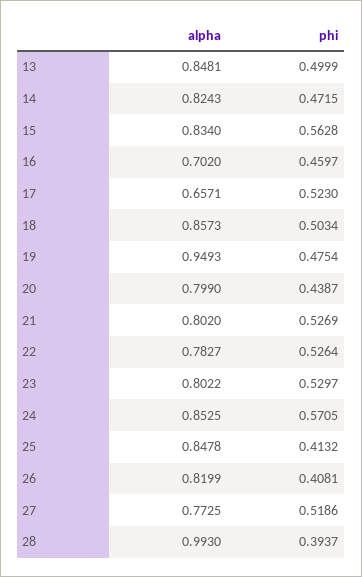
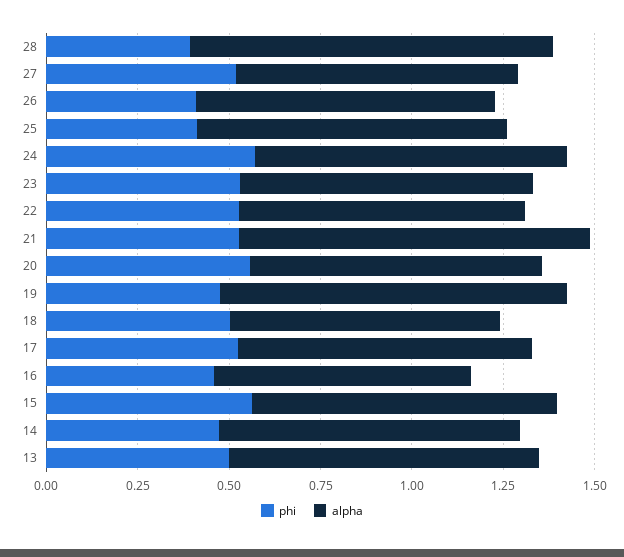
  {
    "alpha": {
      "13": 0.8481,
      "14": 0.8243,
      "15": 0.834,
      "16": 0.702,
-     "17": 0.6571,
+     "17": 0.8,
-     "18": 0.8573,
+     "18": 0.75,
      "19": 0.9493,
      "20": 0.799,
-     "21": 0.802,
+     "21": 0.95,
      "22": 0.7827,
      "23": 0.8022,
      "24": 0.8525,
      "25": 0.8478,
      "26": 0.8199,
      "27": 0.7725,
      "28": 0.993
    },
    "phi": {
      "13": 0.4999,
      "14": 0.4715,
      "15": 0.5628,
      "16": 0.4597,
      "17": 0.523,
      "18": 0.5034,
      "19": 0.4754,
-     "20": 0.4387,
+     "20": 0.55,
      "21": 0.5269,
      "22": 0.5264,
      "23": 0.5297,
      "24": 0.5705,
      "25": 0.4132,
      "26": 0.4081,
      "27": 0.5186,
      "28": 0.3937
    }
  }

